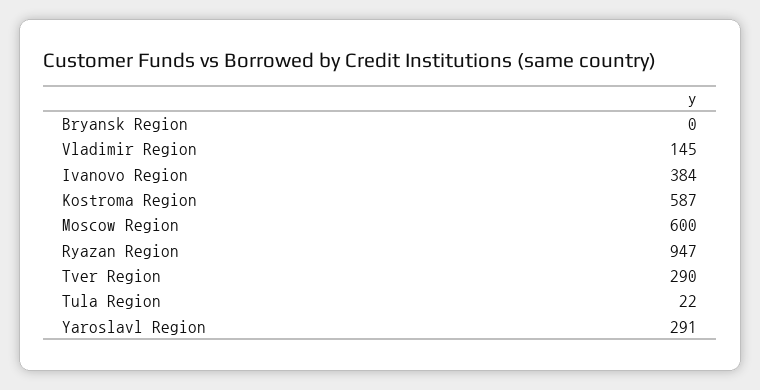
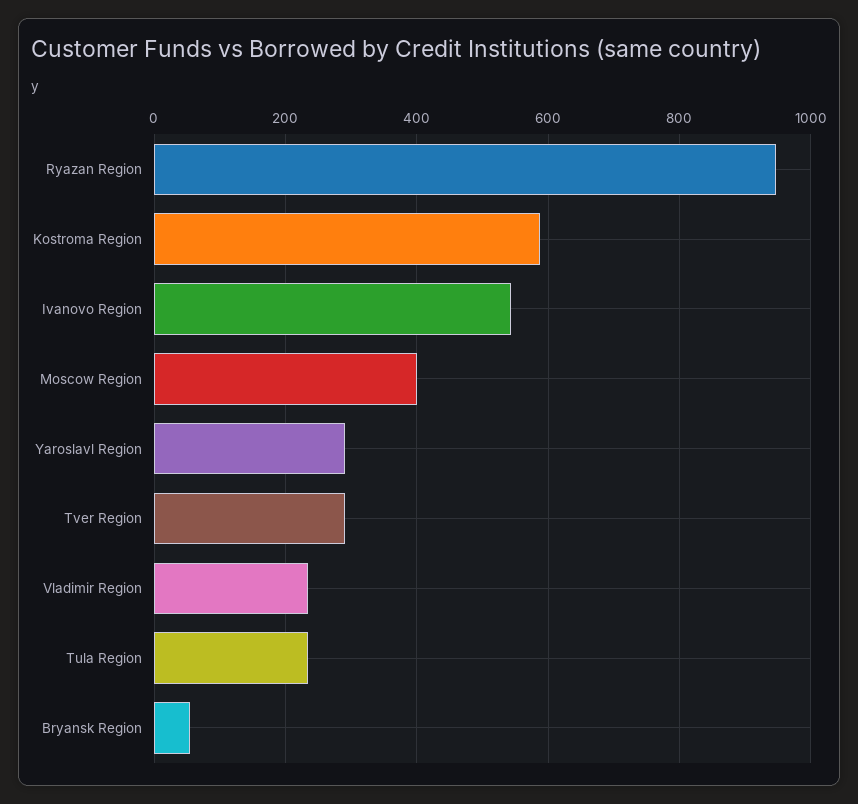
  {
-   "Bryansk Region": 0,
+   "Bryansk Region": 60,
-   "Vladimir Region": 145,
+   "Vladimir Region": 240,
-   "Ivanovo Region": 384,
+   "Ivanovo Region": 540,
    "Kostroma Region": 587,
-   "Moscow Region": 600,
+   "Moscow Region": 400,
    "Ryazan Region": 947,
    "Tver Region": 290,
-   "Tula Region": 22,
+   "Tula Region": 240,
    "Yaroslavl Region": 291
  }

